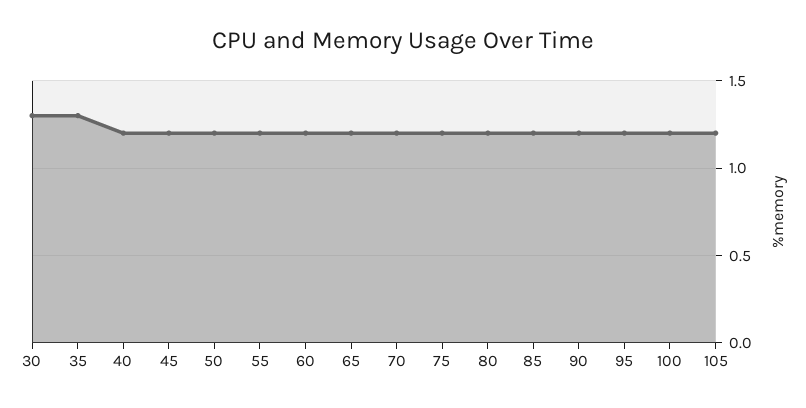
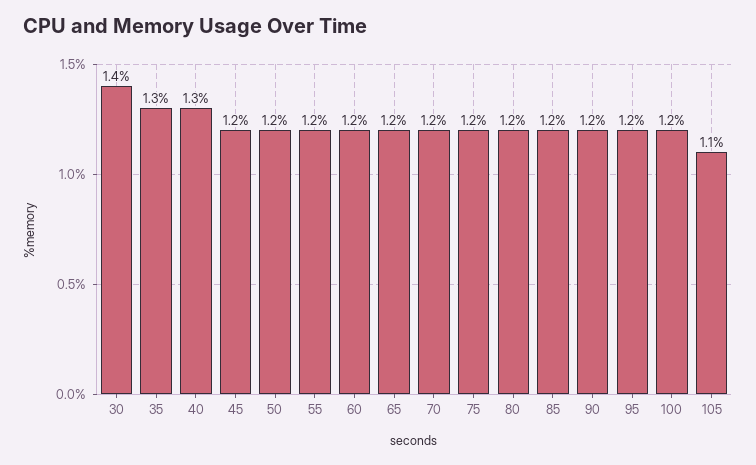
  {
-   "30": 1.3,
+   "30": 1.4,
    "35": 1.3,
-   "40": 1.2,
+   "40": 1.3,
    "45": 1.2,
    "50": 1.2,
    "55": 1.2,
    "60": 1.2,
    "65": 1.2,
    "70": 1.2,
    "75": 1.2,
    "80": 1.2,
    "85": 1.2,
    "90": 1.2,
    "95": 1.2,
    "100": 1.2,
-   "105": 1.2
+   "105": 1.1
  }

